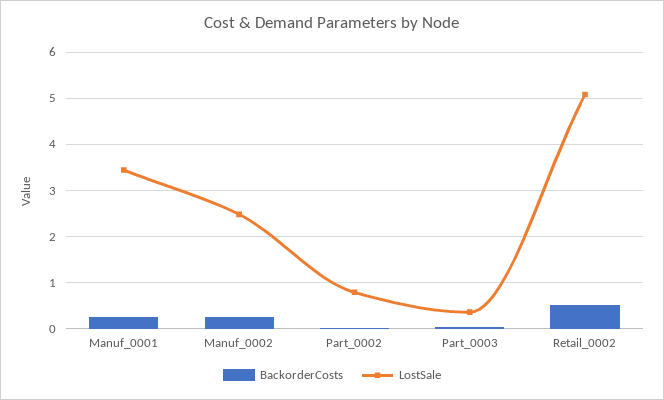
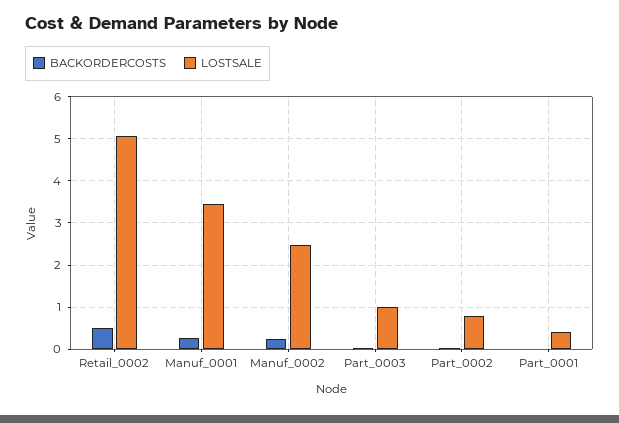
  {
    "BackorderCosts": {
      "Manuf_0001": 0.2,
      "Manuf_0002": 0.2,
      "Part_0002": 0,
      "Part_0003": 0,
-     "Retail_0002": 0.6
+     "Retail_0002": 0.6,
+     "Part_0001": 0
    },
    "LostSale": {
      "Manuf_0001": 3.4,
      "Manuf_0002": 2.4,
      "Part_0002": 0.8,
-     "Part_0003": 0.4,
+     "Part_0003": 1,
-     "Retail_0002": 5
+     "Retail_0002": 5,
+     "Part_0001": 0.4
    }
  }

